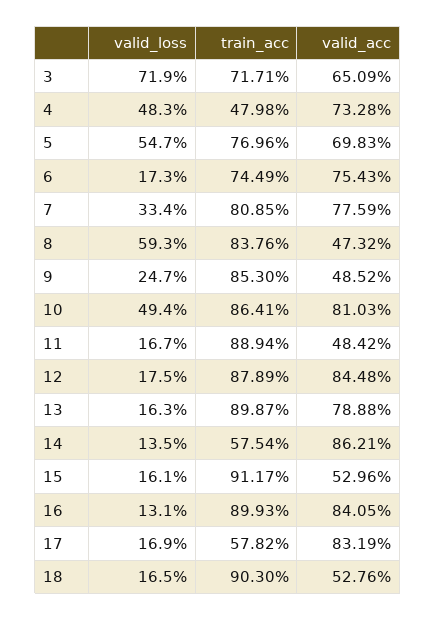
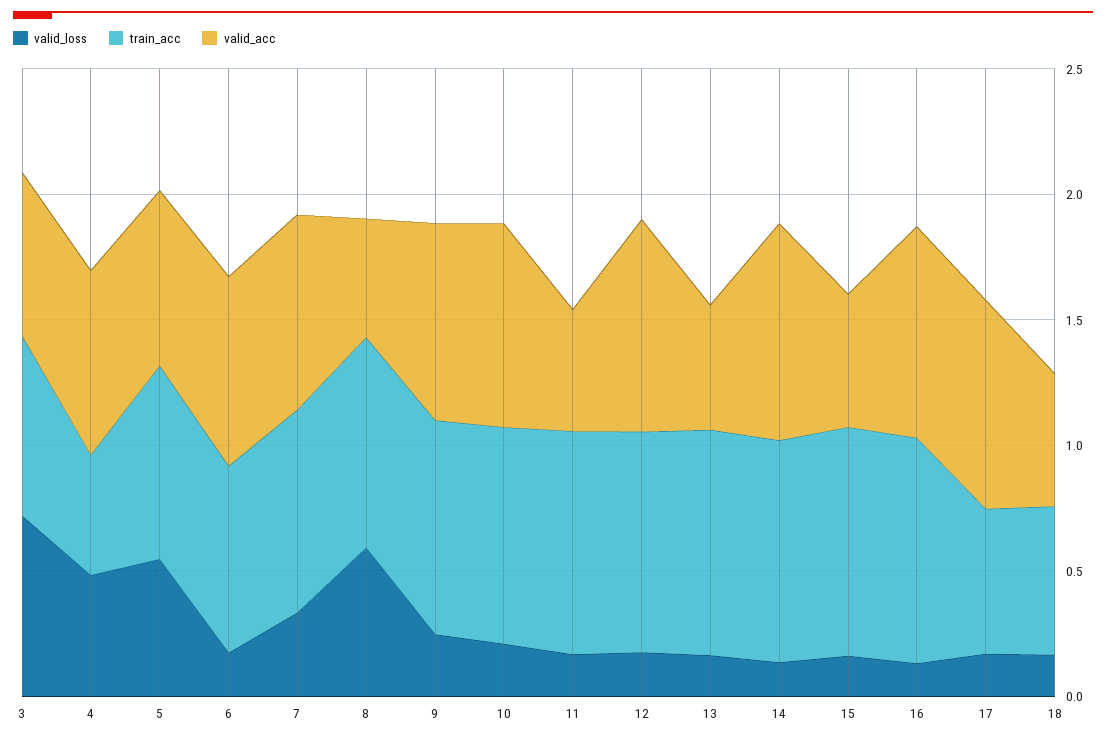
  {
    "valid_loss": {
      "3": 0.719,
      "4": 0.483,
      "5": 0.547,
      "6": 0.173,
      "7": 0.334,
      "8": 0.593,
      "9": 0.247,
-     "10": 0.494,
+     "10": 0.2,
      "11": 0.167,
      "12": 0.175,
      "13": 0.163,
      "14": 0.135,
      "15": 0.161,
      "16": 0.131,
      "17": 0.169,
      "18": 0.165
    },
    "train_acc": {
      "3": 0.7171,
      "4": 0.4798,
      "5": 0.7696,
      "6": 0.7449,
      "7": 0.8085,
      "8": 0.8376,
      "9": 0.853,
      "10": 0.8641,
      "11": 0.8894,
      "12": 0.8789,
      "13": 0.8987,
-     "14": 0.5754,
+     "14": 0.9,
      "15": 0.9117,
      "16": 0.8993,
      "17": 0.5782,
-     "18": 0.903
+     "18": 0.6
    },
    "valid_acc": {
      "3": 0.6509,
      "4": 0.7328,
      "5": 0.6983,
      "6": 0.7543,
      "7": 0.7759,
      "8": 0.4732,
-     "9": 0.4852,
+     "9": 0.8,
      "10": 0.8103,
      "11": 0.4842,
      "12": 0.8448,
-     "13": 0.7888,
+     "13": 0.5,
      "14": 0.8621,
      "15": 0.5296,
      "16": 0.8405,
      "17": 0.8319,
      "18": 0.5276
    }
  }

